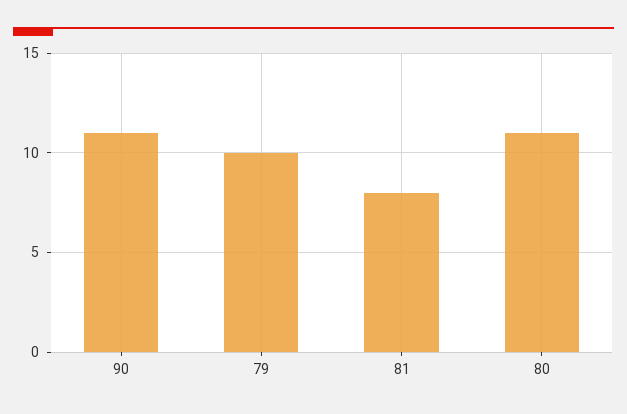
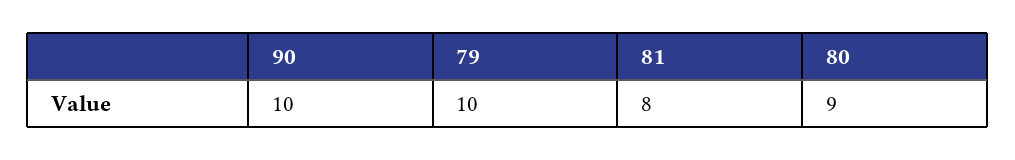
  {
-   "90": 11,
+   "90": 10,
    "79": 10,
    "81": 8,
-   "80": 11
+   "80": 9
  }

